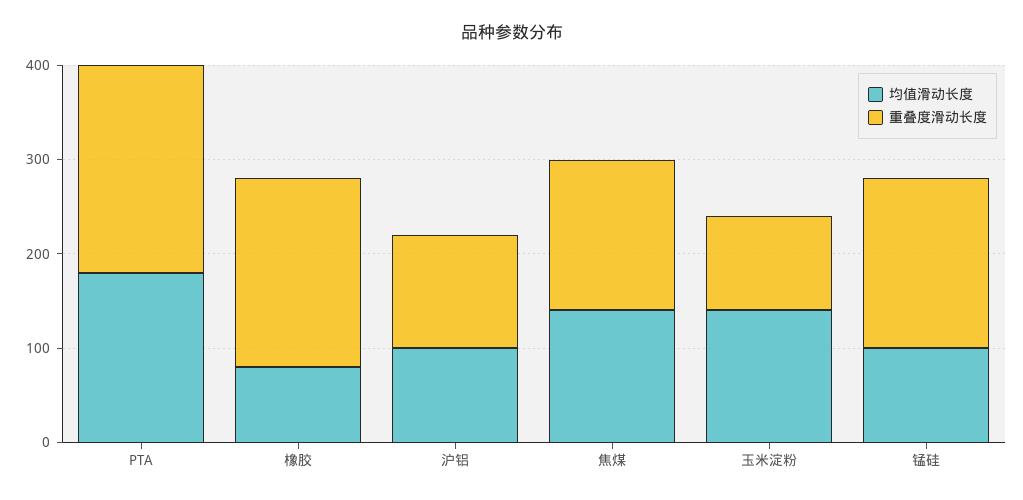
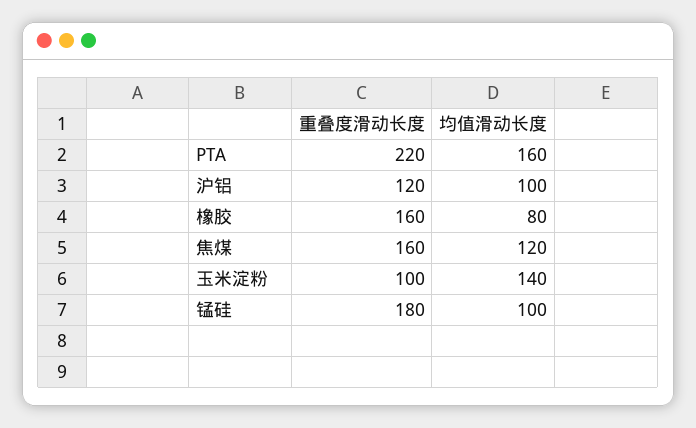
  {
    "均值滑动长度": {
-     "PTA": 180,
+     "PTA": 160,
      "橡胶": 80,
      "沪铝": 100,
-     "焦煤": 140,
+     "焦煤": 120,
      "玉米淀粉": 140,
      "锰硅": 100
    },
    "重叠度滑动长度": {
      "PTA": 220,
-     "橡胶": 200,
+     "橡胶": 160,
      "沪铝": 120,
      "焦煤": 160,
      "玉米淀粉": 100,
      "锰硅": 180
    }
  }

